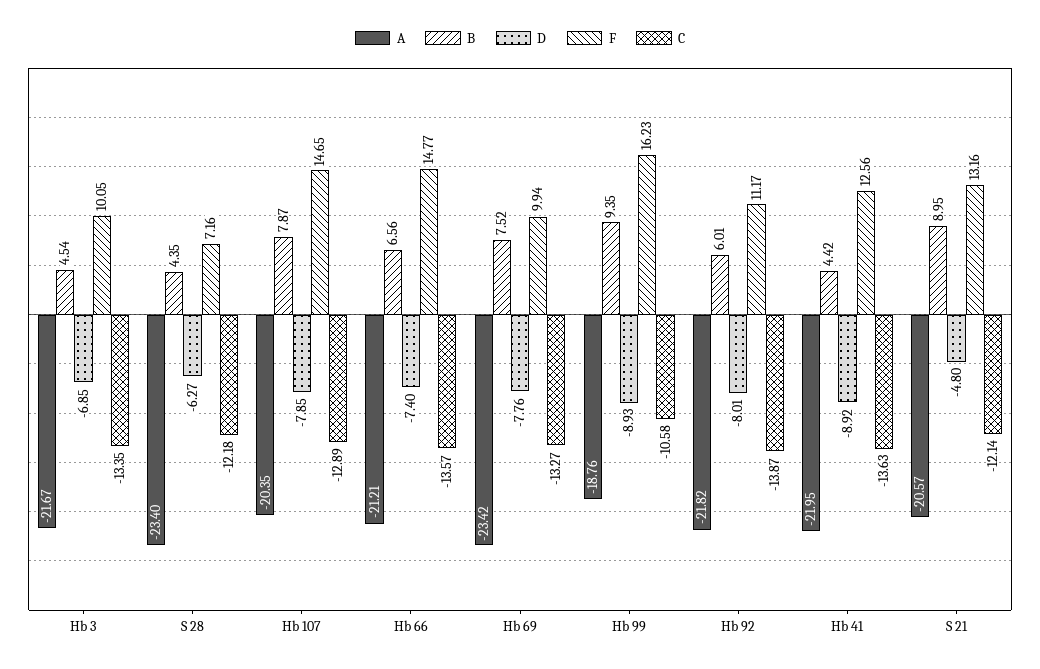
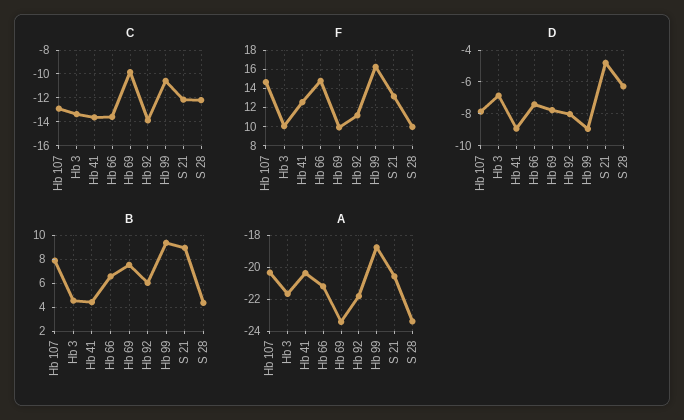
  {
    "A": {
      "Hb 3": -21.67,
      "S 28": -23.4,
      "Hb 107": -20.35,
      "Hb 66": -21.21,
      "Hb 69": -23.42,
      "Hb 99": -18.76,
      "Hb 92": -21.82,
-     "Hb 41": -21.95,
+     "Hb 41": -20.5,
      "S 21": -20.57
    },
    "B": {
      "Hb 3": 4.54,
      "S 28": 4.35,
      "Hb 107": 7.87,
      "Hb 66": 6.56,
      "Hb 69": 7.52,
      "Hb 99": 9.35,
      "Hb 92": 6.01,
      "Hb 41": 4.42,
      "S 21": 8.95
    },
    "D": {
      "Hb 3": -6.85,
      "S 28": -6.27,
      "Hb 107": -7.85,
      "Hb 66": -7.4,
      "Hb 69": -7.76,
      "Hb 99": -8.93,
      "Hb 92": -8.01,
      "Hb 41": -8.92,
      "S 21": -4.8
    },
    "F": {
      "Hb 3": 10.05,
-     "S 28": 7.16,
+     "S 28": 10,
      "Hb 107": 14.65,
      "Hb 66": 14.77,
      "Hb 69": 9.94,
      "Hb 99": 16.23,
      "Hb 92": 11.17,
      "Hb 41": 12.56,
      "S 21": 13.16
    },
    "C": {
      "Hb 3": -13.35,
      "S 28": -12.18,
      "Hb 107": -12.89,
      "Hb 66": -13.57,
-     "Hb 69": -13.27,
+     "Hb 69": -10,
      "Hb 99": -10.58,
      "Hb 92": -13.87,
      "Hb 41": -13.63,
      "S 21": -12.14
    }
  }

